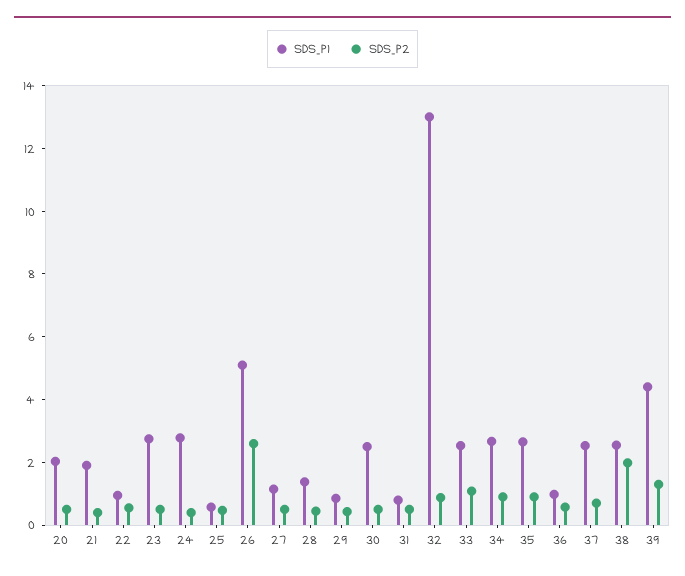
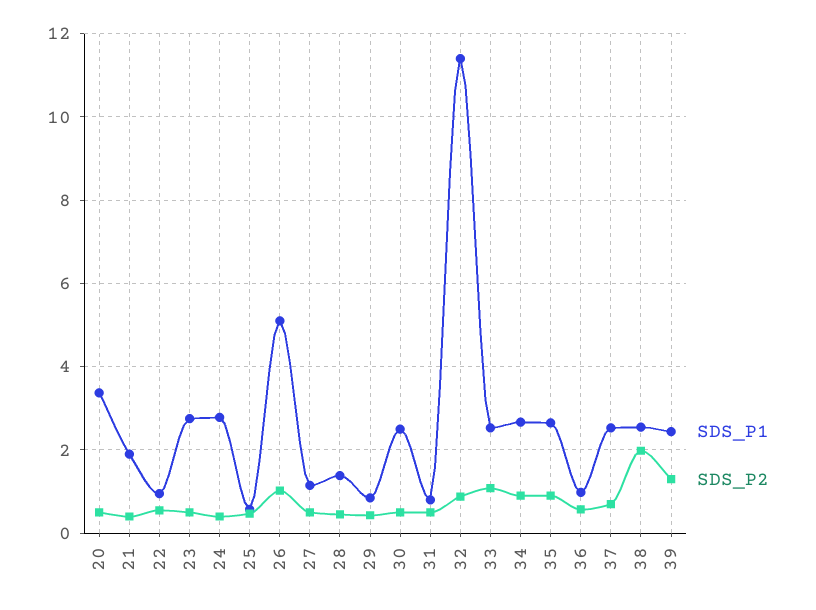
  {
    "SDS_P1": {
-     "20": 2,
+     "20": 3.4,
      "21": 2,
      "22": 1,
      "23": 2.8,
      "24": 2.8,
      "25": 0.6,
      "26": 5.2,
      "27": 1.2,
      "28": 1.4,
      "29": 0.8,
      "30": 2.6,
      "31": 0.8,
-     "32": 13,
+     "32": 11.4,
      "33": 2.6,
      "34": 2.6,
      "35": 2.6,
      "36": 1,
      "37": 2.6,
      "38": 2.6,
-     "39": 4.5
+     "39": 2.4
    },
    "SDS_P2": {
      "20": 0.6,
      "21": 0.4,
      "22": 0.6,
      "23": 0.6,
      "24": 0.4,
      "25": 0.4,
-     "26": 2.5,
+     "26": 1,
      "27": 0.6,
      "28": 0.4,
      "29": 0.4,
      "30": 0.6,
      "31": 0.6,
      "32": 0.8,
      "33": 1,
      "34": 1,
      "35": 1,
      "36": 0.6,
      "37": 0.8,
      "38": 2,
      "39": 1.4
    }
  }

